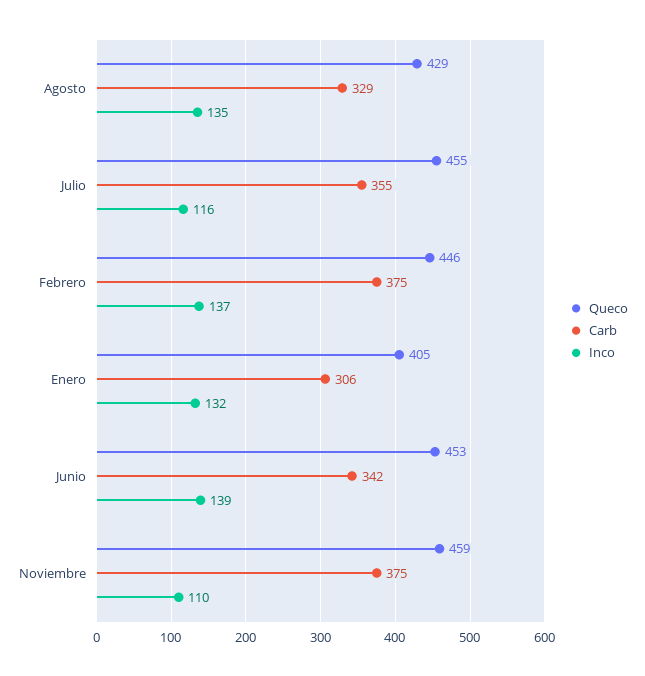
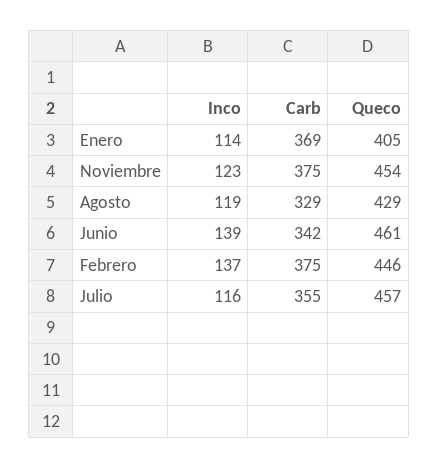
  {
    "Queco": {
      "Agosto": 429,
-     "Julio": 455,
+     "Julio": 457,
      "Febrero": 446,
      "Enero": 405,
-     "Junio": 453,
+     "Junio": 461,
-     "Noviembre": 459
+     "Noviembre": 454
    },
    "Carb": {
      "Agosto": 329,
      "Julio": 355,
      "Febrero": 375,
-     "Enero": 306,
+     "Enero": 369,
      "Junio": 342,
      "Noviembre": 375
    },
    "Inco": {
-     "Agosto": 135,
+     "Agosto": 119,
      "Julio": 116,
      "Febrero": 137,
-     "Enero": 132,
+     "Enero": 114,
      "Junio": 139,
-     "Noviembre": 110
+     "Noviembre": 123
    }
  }

